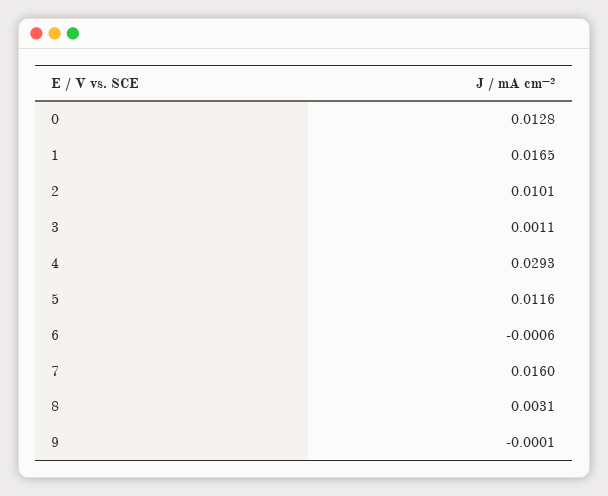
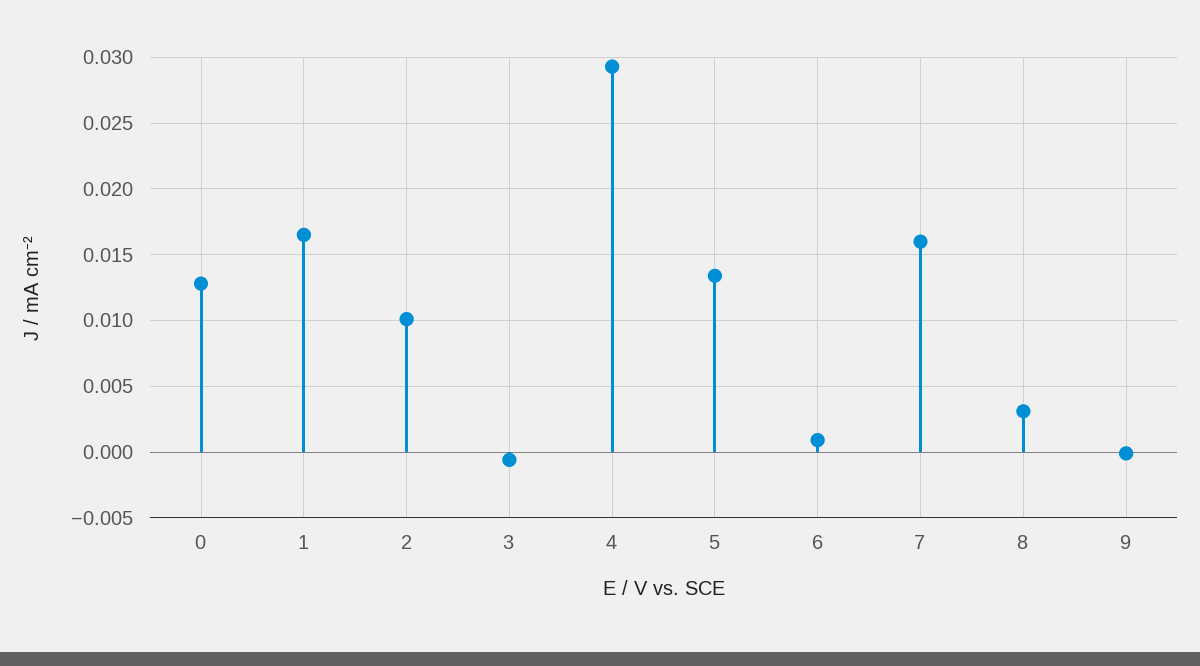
  {
    "0": 0.0128,
    "1": 0.0165,
    "2": 0.0101,
-   "3": 0.0011,
+   "3": -0.0005,
    "4": 0.0293,
-   "5": 0.0116,
+   "5": 0.0135,
-   "6": -0.0006,
+   "6": 0.001,
    "7": 0.016,
    "8": 0.0031,
    "9": -0.0001
  }

